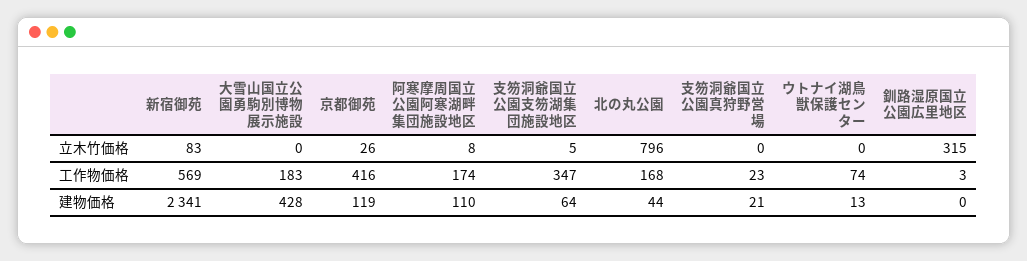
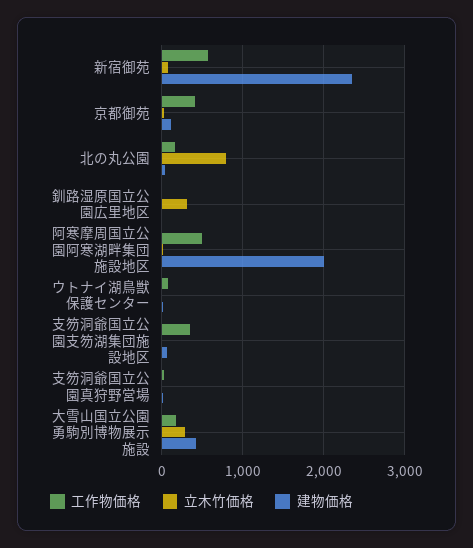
  {
    "立木竹価格": {
      "新宿御苑": 83,
-     "大雪山国立公園勇駒別博物展示施設": 0,
+     "大雪山国立公園勇駒別博物展示施設": 300,
      "京都御苑": 26,
      "阿寒摩周国立公園阿寒湖畔集団施設地区": 8,
      "支笏洞爺国立公園支笏湖集団施設地区": 5,
      "北の丸公園": 796,
      "支笏洞爺国立公園真狩野営場": 0,
      "ウトナイ湖鳥獣保護センター": 0,
      "釧路湿原国立公園広里地区": 315
    },
    "工作物価格": {
      "新宿御苑": 569,
      "大雪山国立公園勇駒別博物展示施設": 183,
      "京都御苑": 416,
-     "阿寒摩周国立公園阿寒湖畔集団施設地区": 174,
+     "阿寒摩周国立公園阿寒湖畔集団施設地区": 500,
      "支笏洞爺国立公園支笏湖集団施設地区": 347,
      "北の丸公園": 168,
      "支笏洞爺国立公園真狩野営場": 23,
      "ウトナイ湖鳥獣保護センター": 74,
      "釧路湿原国立公園広里地区": 3
    },
    "建物価格": {
      "新宿御苑": 2341,
      "大雪山国立公園勇駒別博物展示施設": 428,
      "京都御苑": 119,
-     "阿寒摩周国立公園阿寒湖畔集団施設地区": 110,
+     "阿寒摩周国立公園阿寒湖畔集団施設地区": 2000,
      "支笏洞爺国立公園支笏湖集団施設地区": 64,
      "北の丸公園": 44,
      "支笏洞爺国立公園真狩野営場": 21,
      "ウトナイ湖鳥獣保護センター": 13,
      "釧路湿原国立公園広里地区": 0
    }
  }

